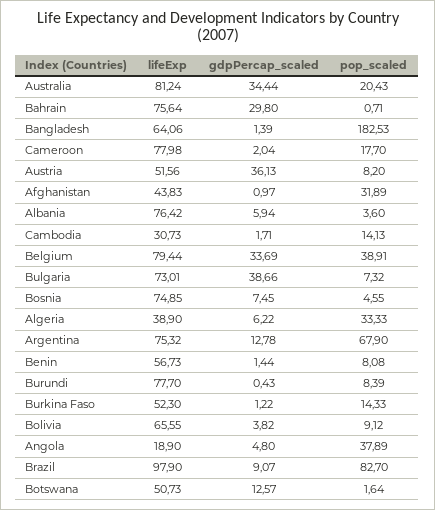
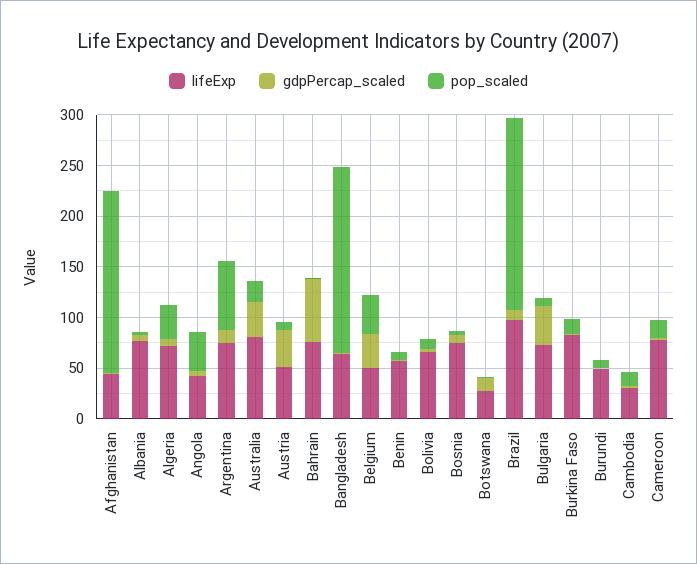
  {
    "lifeExp": {
      "Australia": 81.24,
      "Bahrain": 75.64,
      "Bangladesh": 64.06,
      "Cameroon": 77.98,
      "Austria": 51.56,
      "Afghanistan": 43.83,
      "Albania": 76.42,
      "Cambodia": 30.73,
-     "Belgium": 79.44,
+     "Belgium": 50,
      "Bulgaria": 73.01,
      "Bosnia": 74.85,
-     "Algeria": 38.9,
+     "Algeria": 70,
      "Argentina": 75.32,
      "Benin": 56.73,
-     "Burundi": 77.7,
+     "Burundi": 50,
-     "Burkina Faso": 52.3,
+     "Burkina Faso": 80,
      "Bolivia": 65.55,
-     "Angola": 18.9,
+     "Angola": 40,
      "Brazil": 97.9,
-     "Botswana": 50.73
+     "Botswana": 30
    },
    "gdpPercap_scaled": {
      "Australia": 34.44,
-     "Bahrain": 29.8,
+     "Bahrain": 60,
      "Bangladesh": 1.39,
      "Cameroon": 2.04,
      "Austria": 36.13,
      "Afghanistan": 0.97,
      "Albania": 5.94,
      "Cambodia": 1.71,
      "Belgium": 33.69,
      "Bulgaria": 38.66,
      "Bosnia": 7.45,
      "Algeria": 6.22,
      "Argentina": 12.78,
      "Benin": 1.44,
      "Burundi": 0.43,
      "Burkina Faso": 1.22,
      "Bolivia": 3.82,
      "Angola": 4.8,
      "Brazil": 9.07,
      "Botswana": 12.57
    },
    "pop_scaled": {
      "Australia": 20.43,
      "Bahrain": 0.71,
      "Bangladesh": 182.53,
      "Cameroon": 17.7,
      "Austria": 8.2,
-     "Afghanistan": 31.89,
+     "Afghanistan": 180,
      "Albania": 3.6,
      "Cambodia": 14.13,
      "Belgium": 38.91,
      "Bulgaria": 7.32,
      "Bosnia": 4.55,
      "Algeria": 33.33,
      "Argentina": 67.9,
      "Benin": 8.08,
      "Burundi": 8.39,
      "Burkina Faso": 14.33,
      "Bolivia": 9.12,
      "Angola": 37.89,
-     "Brazil": 82.7,
+     "Brazil": 190,
      "Botswana": 1.64
    }
  }

